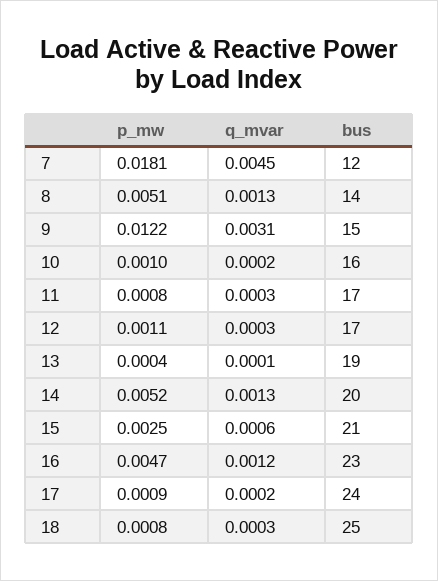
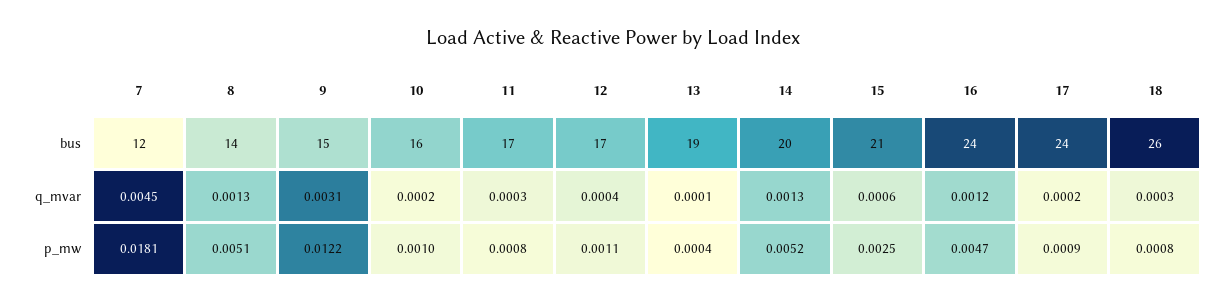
  {
    "p_mw": {
      "7": 0.0181,
      "8": 0.0051,
      "9": 0.0122,
      "10": 0.001,
      "11": 0.0008,
      "12": 0.0011,
      "13": 0.0004,
      "14": 0.0052,
      "15": 0.0025,
      "16": 0.0047,
      "17": 0.0009,
      "18": 0.0008
    },
    "q_mvar": {
      "7": 0.0045,
      "8": 0.0013,
      "9": 0.0031,
      "10": 0.0002,
      "11": 0.0003,
-     "12": 0.0003,
+     "12": 0.0004,
      "13": 0.0001,
      "14": 0.0013,
      "15": 0.0006,
      "16": 0.0012,
      "17": 0.0002,
      "18": 0.0003
    },
    "bus": {
      "7": 12,
      "8": 14,
      "9": 15,
      "10": 16,
      "11": 17,
      "12": 17,
      "13": 19,
      "14": 20,
      "15": 21,
-     "16": 23,
+     "16": 24,
      "17": 24,
-     "18": 25
+     "18": 26
    }
  }

